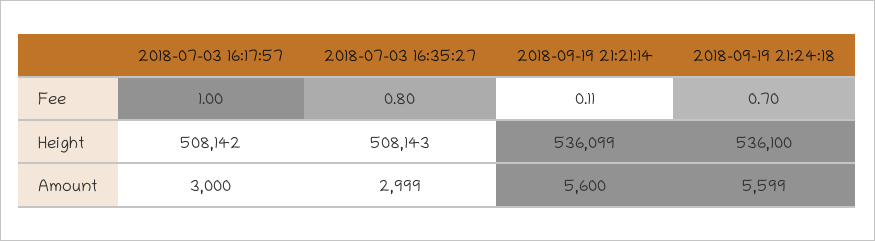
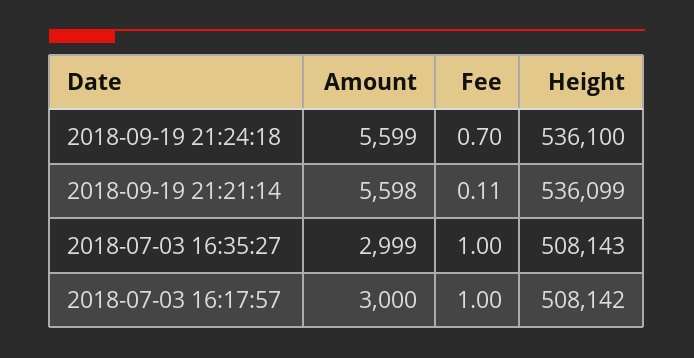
  {
    "2018-07-03 16:17:57": {
      "Fee": 1,
      "Height": 508142,
      "Amount": 3000
    },
    "2018-07-03 16:35:27": {
-     "Fee": 0.8,
+     "Fee": 1,
      "Height": 508143,
      "Amount": 2999
    },
    "2018-09-19 21:21:14": {
      "Fee": 0.11,
      "Height": 536099,
-     "Amount": 5600
+     "Amount": 5598
    },
    "2018-09-19 21:24:18": {
      "Fee": 0.7,
      "Height": 536100,
      "Amount": 5599
    }
  }

